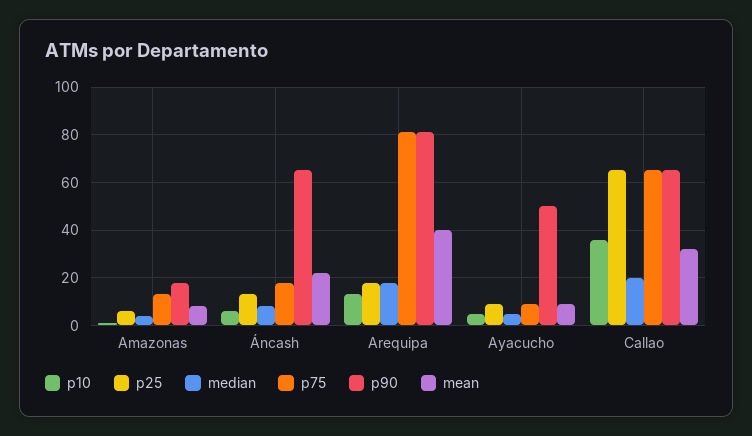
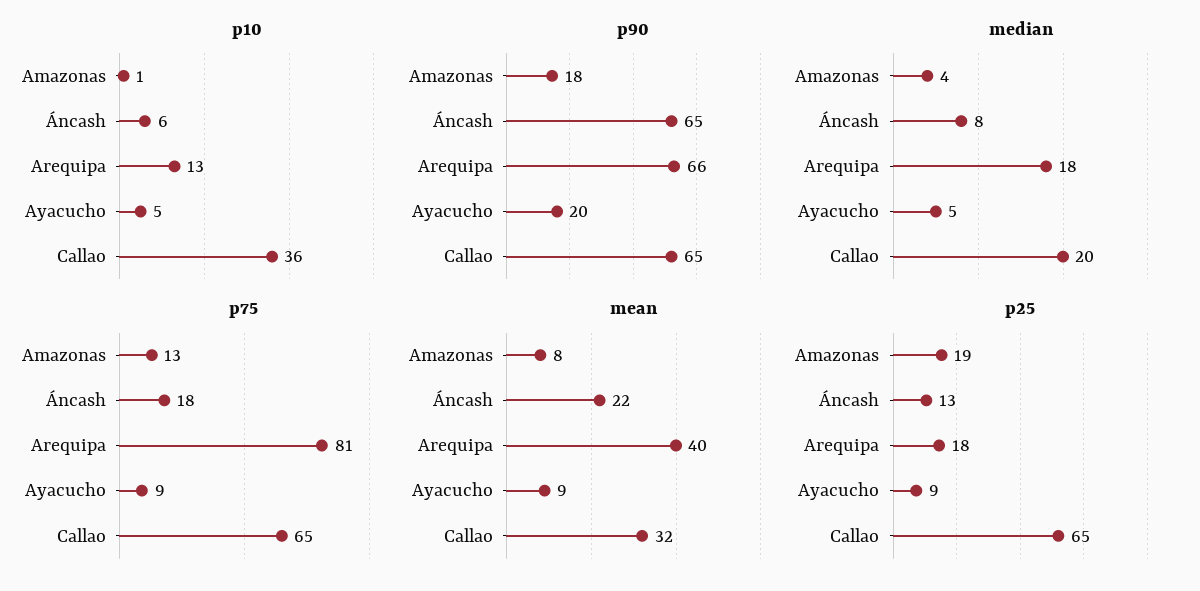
  {
    "p10": {
      "Amazonas": 1,
      "Áncash": 6,
      "Arequipa": 13,
      "Ayacucho": 5,
      "Callao": 36
    },
    "p25": {
-     "Amazonas": 5,
+     "Amazonas": 19,
      "Áncash": 13,
      "Arequipa": 18,
      "Ayacucho": 9,
      "Callao": 65
    },
    "median": {
      "Amazonas": 4,
      "Áncash": 8,
      "Arequipa": 18,
      "Ayacucho": 5,
      "Callao": 20
    },
    "p75": {
      "Amazonas": 13,
      "Áncash": 18,
      "Arequipa": 81,
      "Ayacucho": 9,
      "Callao": 65
    },
    "p90": {
      "Amazonas": 18,
      "Áncash": 65,
-     "Arequipa": 80,
+     "Arequipa": 66,
-     "Ayacucho": 50,
+     "Ayacucho": 20,
      "Callao": 65
    },
    "mean": {
      "Amazonas": 8,
      "Áncash": 22,
      "Arequipa": 40,
      "Ayacucho": 9,
      "Callao": 32
    }
  }

